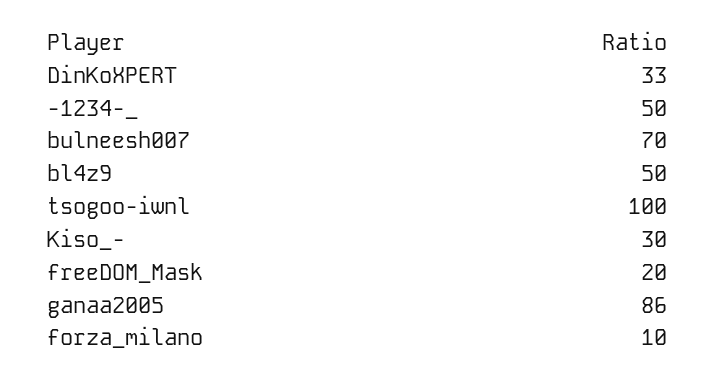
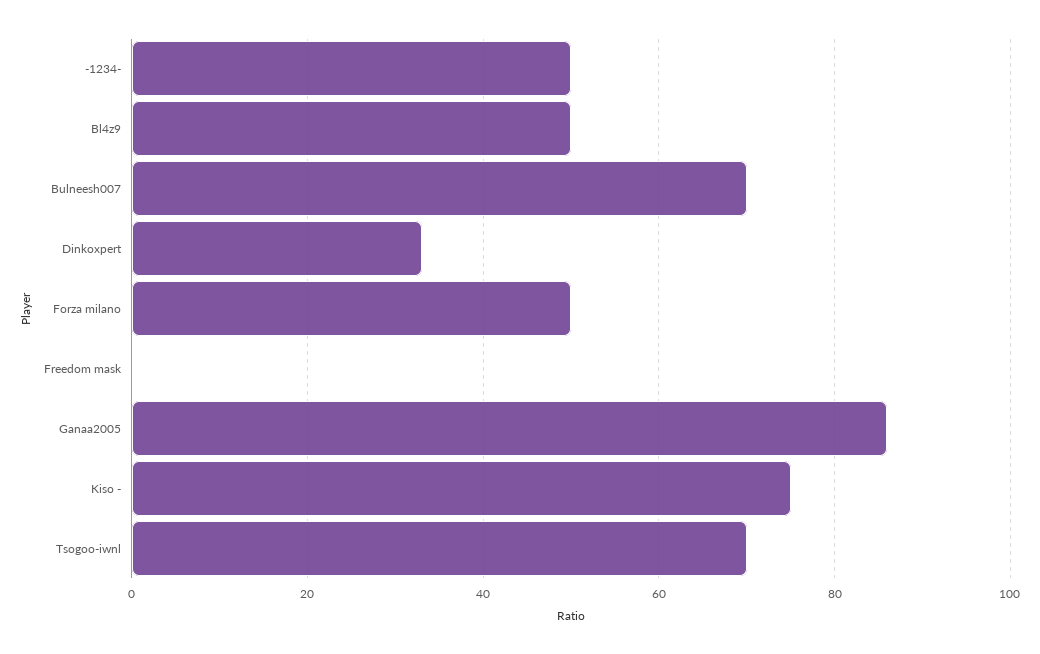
  {
    "DinKoXPERT": 33,
    "-1234-_": 50,
    "bulneesh007": 70,
    "bl4z9": 50,
-   "tsogoo-iwnl": 100,
+   "tsogoo-iwnl": 70,
-   "Kiso_-": 30,
+   "Kiso_-": 75,
-   "freeDOM_Mask": 20,
+   "freeDOM_Mask": 0,
    "ganaa2005": 86,
-   "forza_milano": 10
+   "forza_milano": 50
  }

